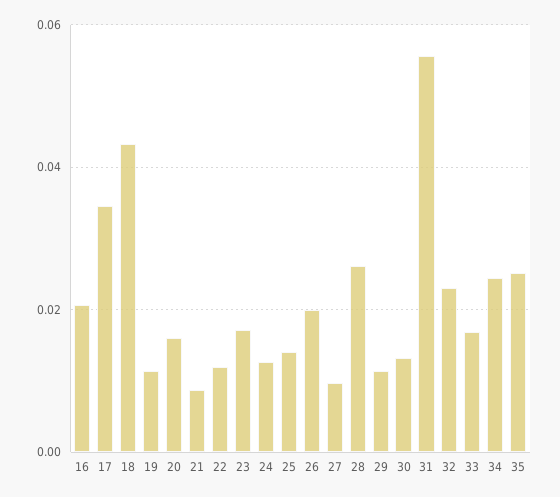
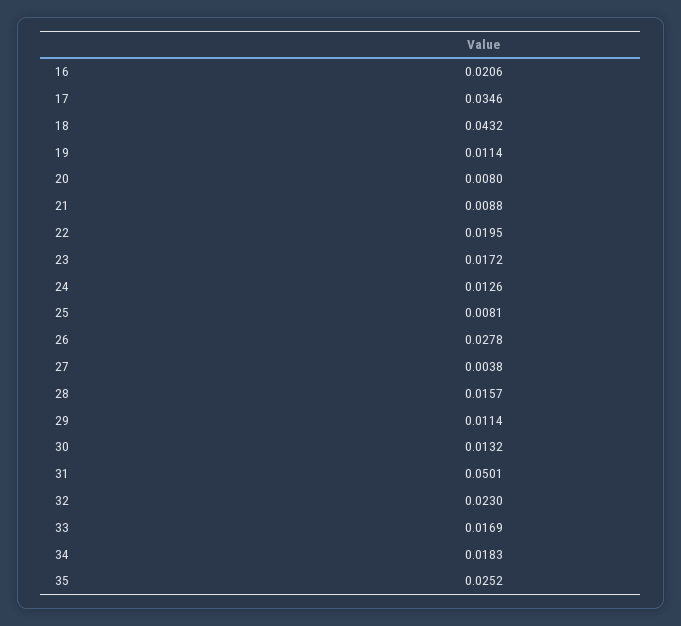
  {
    "16": 0.0206,
    "17": 0.0346,
    "18": 0.0432,
    "19": 0.0114,
-   "20": 0.016,
+   "20": 0.008,
    "21": 0.0088,
-   "22": 0.012,
+   "22": 0.0195,
    "23": 0.0172,
    "24": 0.0126,
-   "25": 0.014,
+   "25": 0.0081,
-   "26": 0.02,
+   "26": 0.0278,
-   "27": 0.01,
+   "27": 0.0038,
-   "28": 0.026,
+   "28": 0.0157,
    "29": 0.0114,
    "30": 0.0132,
-   "31": 0.056,
+   "31": 0.0501,
    "32": 0.023,
    "33": 0.0169,
-   "34": 0.024,
+   "34": 0.0183,
    "35": 0.0252
  }

